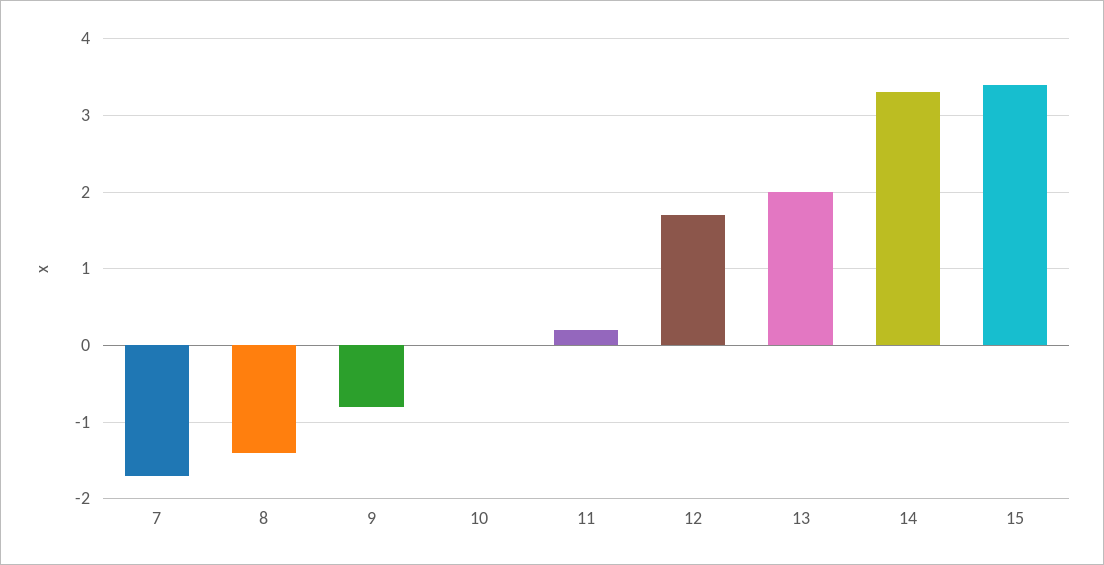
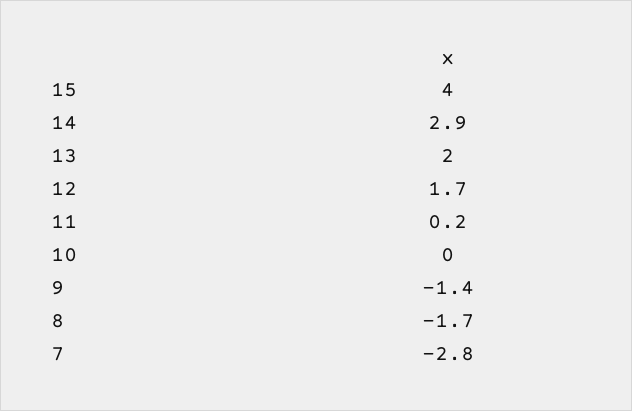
  {
-   "7": -1.7,
+   "7": -2.8,
-   "8": -1.4,
+   "8": -1.7,
-   "9": -0.8,
+   "9": -1.4,
    "10": 0,
    "11": 0.2,
    "12": 1.7,
    "13": 2,
-   "14": 3.3,
+   "14": 2.9,
-   "15": 3.4
+   "15": 4
  }

